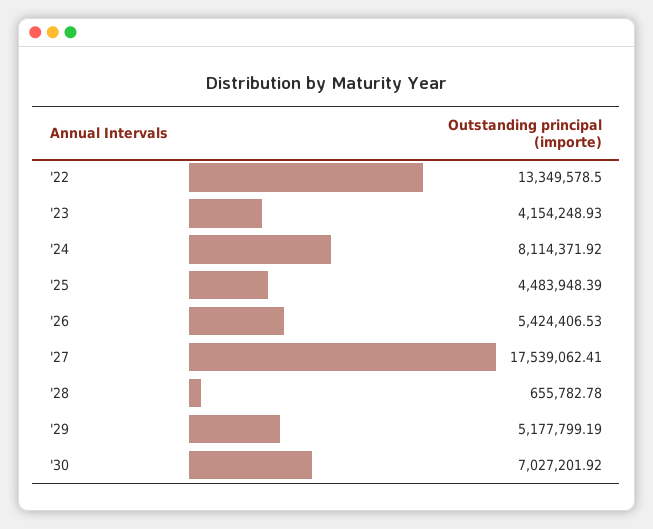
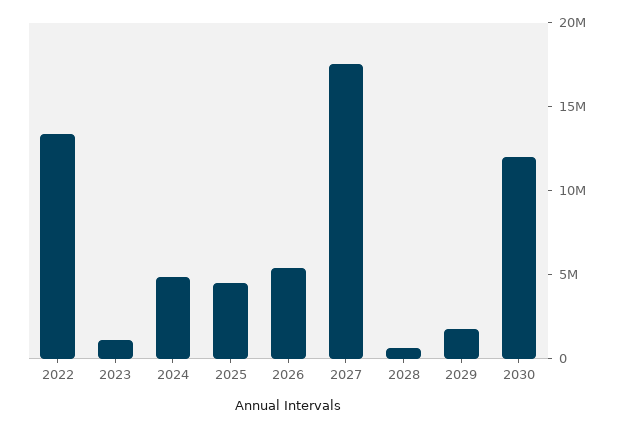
  {
    "'22": 13349578.5,
-   "'23": 4154248.93,
+   "'23": 1000000,
-   "'24": 8114371.92,
+   "'24": 5000000,
    "'25": 4483948.39,
    "'26": 5424406.53,
    "'27": 17539062.41,
    "'28": 655782.78,
-   "'29": 5177799.19,
+   "'29": 2000000,
-   "'30": 7027201.92
+   "'30": 12000000
  }

